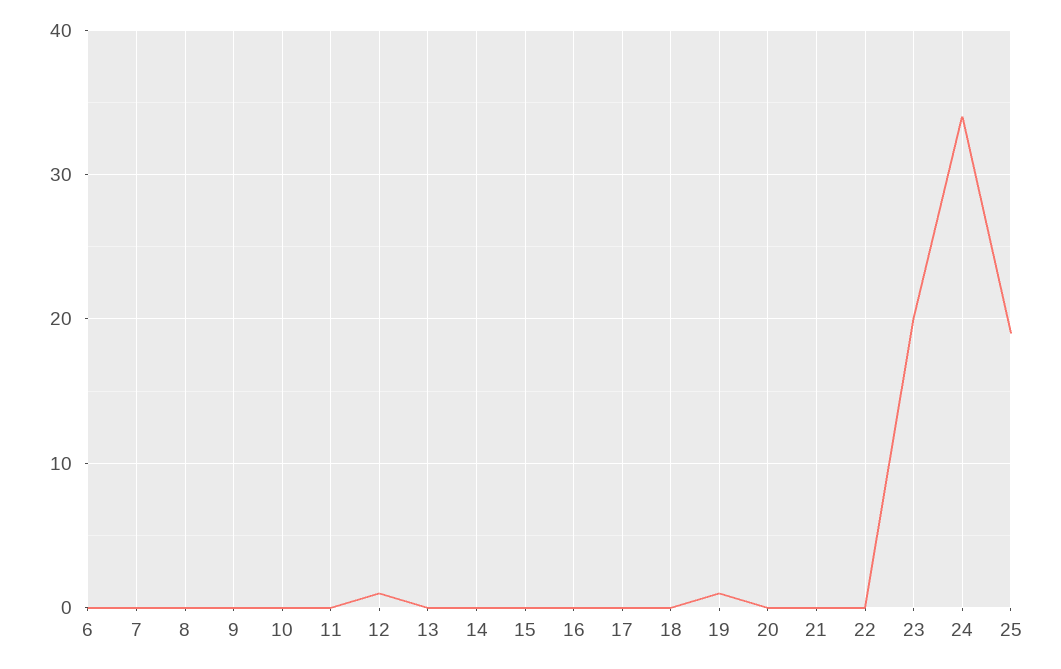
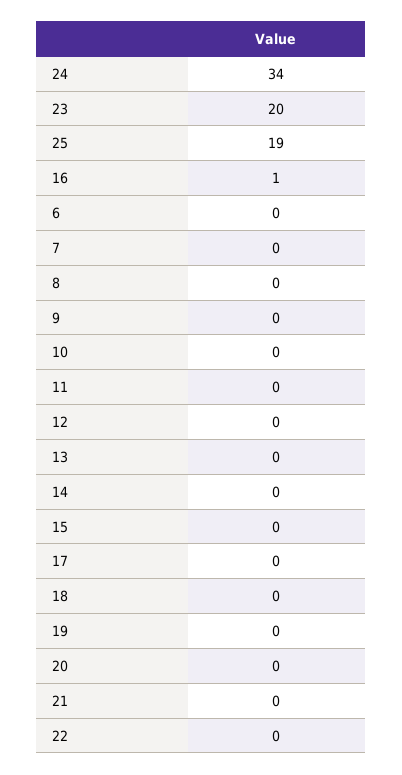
  {
    "6": 0,
    "7": 0,
    "8": 0,
    "9": 0,
    "10": 0,
    "11": 0,
-   "12": 1,
+   "12": 0,
    "13": 0,
    "14": 0,
    "15": 0,
-   "16": 0,
+   "16": 1,
    "17": 0,
    "18": 0,
-   "19": 1,
+   "19": 0,
    "20": 0,
    "21": 0,
    "22": 0,
    "23": 20,
    "24": 34,
    "25": 19
  }

